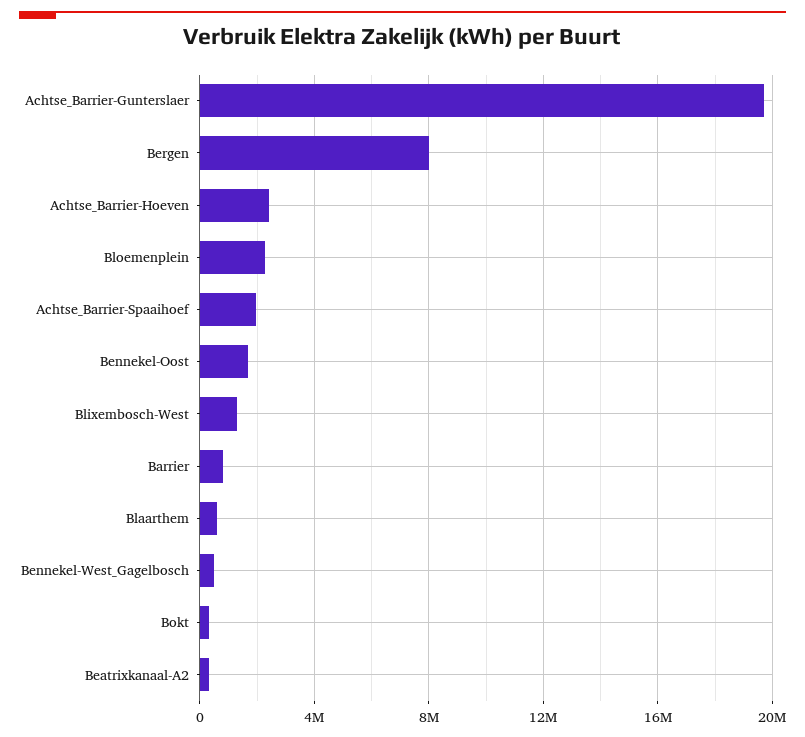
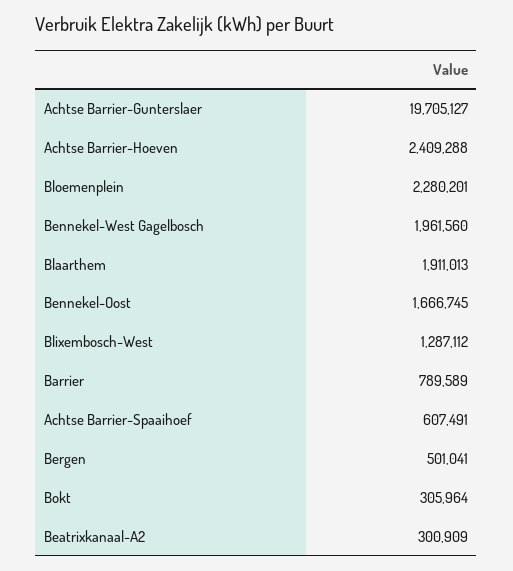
  {
    "Achtse_Barrier-Gunterslaer": 19705127,
-   "Bergen": 8000000,
+   "Bergen": 501041,
    "Achtse_Barrier-Hoeven": 2409288,
    "Bloemenplein": 2280201,
-   "Achtse_Barrier-Spaaihoef": 2000000,
+   "Achtse_Barrier-Spaaihoef": 607491,
    "Bennekel-Oost": 1666745,
    "Blixembosch-West": 1287112,
    "Barrier": 789589,
-   "Blaarthem": 500000,
+   "Blaarthem": 1911013,
-   "Bennekel-West_Gagelbosch": 500000,
+   "Bennekel-West_Gagelbosch": 1961560,
    "Bokt": 305964,
    "Beatrixkanaal-A2": 300909
  }

